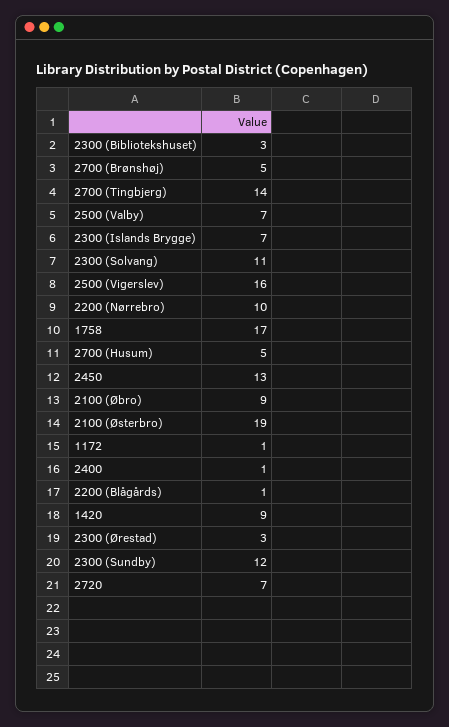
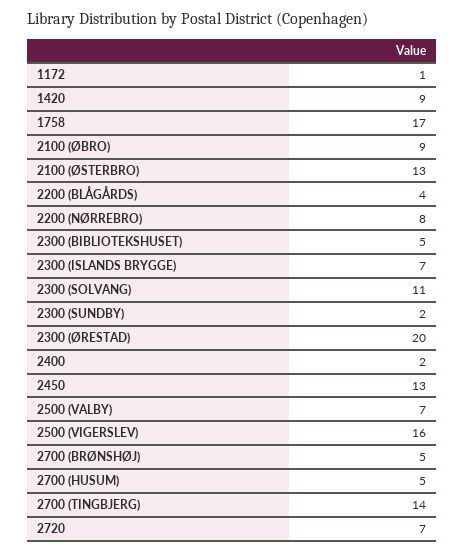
  {
-   "2300 (Bibliotekshuset)": 3,
+   "2300 (Bibliotekshuset)": 5,
    "2700 (Brønshøj)": 5,
    "2700 (Tingbjerg)": 14,
    "2500 (Valby)": 7,
    "2300 (Islands Brygge)": 7,
    "2300 (Solvang)": 11,
    "2500 (Vigerslev)": 16,
-   "2200 (Nørrebro)": 10,
+   "2200 (Nørrebro)": 8,
    "1758": 17,
    "2700 (Husum)": 5,
    "2450": 13,
    "2100 (Øbro)": 9,
-   "2100 (Østerbro)": 19,
+   "2100 (Østerbro)": 13,
    "1172": 1,
-   "2400": 1,
+   "2400": 2,
-   "2200 (Blågårds)": 1,
+   "2200 (Blågårds)": 4,
    "1420": 9,
-   "2300 (Ørestad)": 3,
+   "2300 (Ørestad)": 20,
-   "2300 (Sundby)": 12,
+   "2300 (Sundby)": 2,
    "2720": 7
  }

